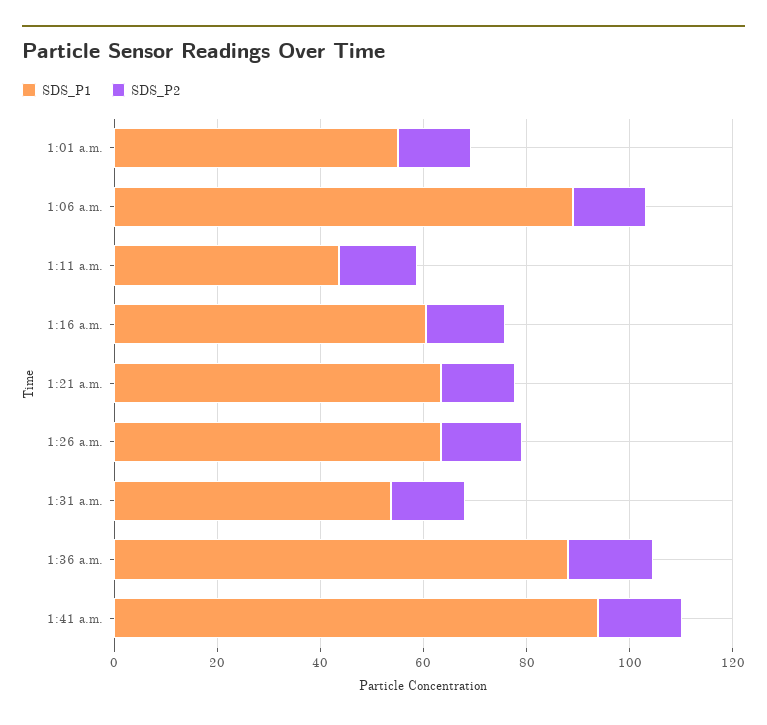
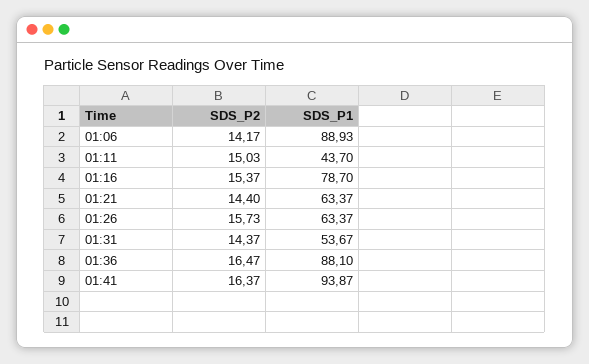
  {
    "SDS_P1": {
-     "1:01 a.m.": 55,
      "1:06 a.m.": 88.93,
      "1:11 a.m.": 43.7,
-     "1:16 a.m.": 60,
+     "1:16 a.m.": 78.7,
      "1:21 a.m.": 63.37,
      "1:26 a.m.": 63.37,
      "1:31 a.m.": 53.67,
      "1:36 a.m.": 88.1,
      "1:41 a.m.": 93.87
    },
    "SDS_P2": {
-     "1:01 a.m.": 15,
      "1:06 a.m.": 14.17,
      "1:11 a.m.": 15.03,
      "1:16 a.m.": 15.37,
      "1:21 a.m.": 14.4,
      "1:26 a.m.": 15.73,
      "1:31 a.m.": 14.37,
      "1:36 a.m.": 16.47,
      "1:41 a.m.": 16.37
    }
  }

